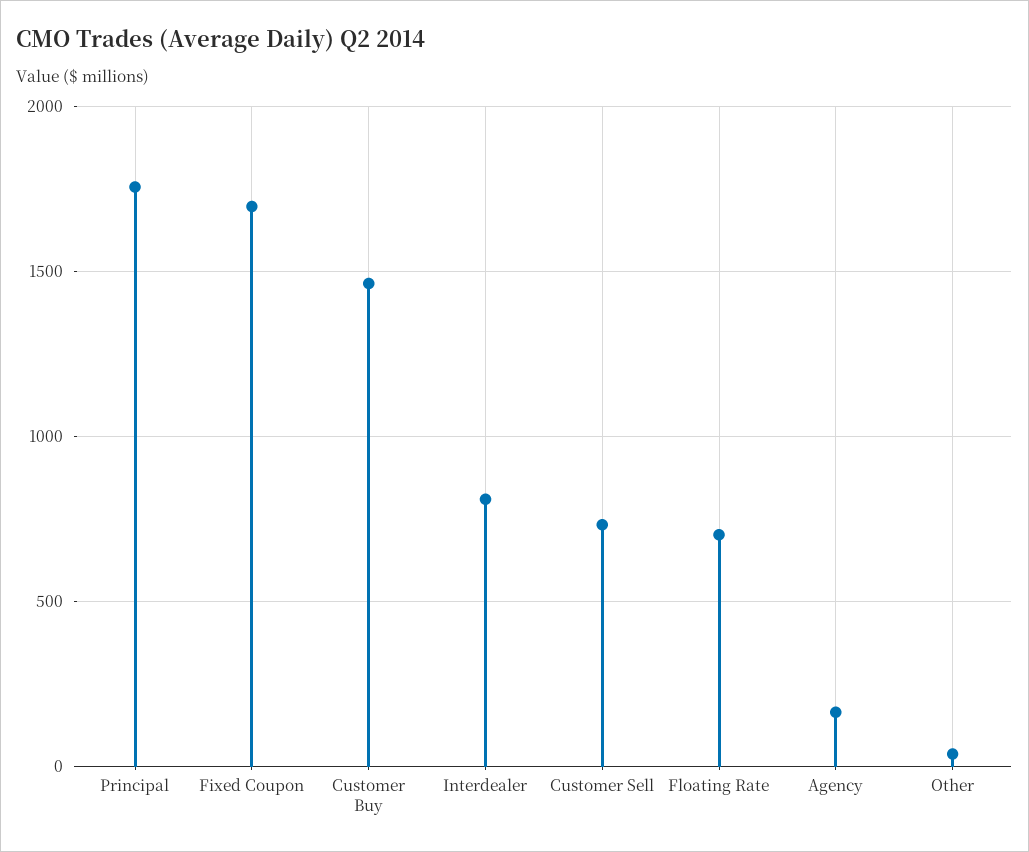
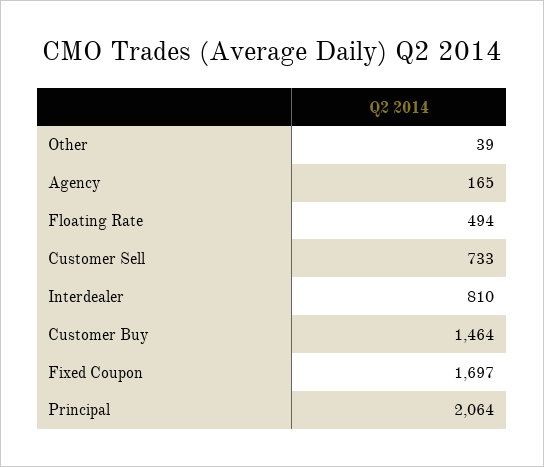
  {
-   "Principal": 1750,
+   "Principal": 2064,
    "Fixed Coupon": 1697,
    "Customer Buy": 1464,
    "Interdealer": 810,
    "Customer Sell": 733,
-   "Floating Rate": 700,
+   "Floating Rate": 494,
    "Agency": 165,
    "Other": 39
  }

